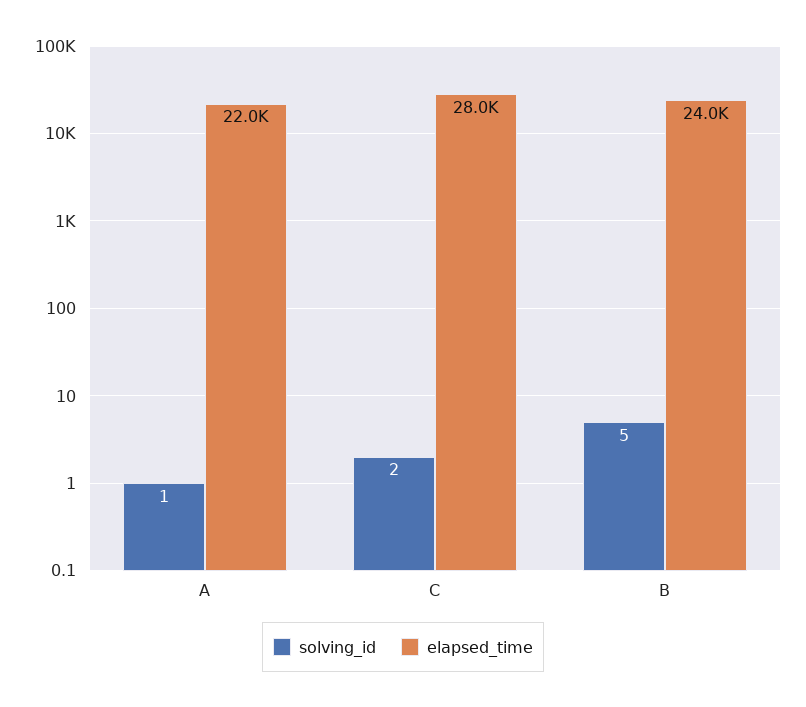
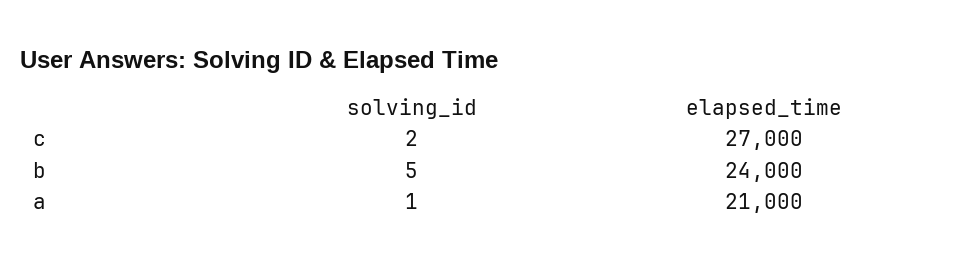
  {
    "solving_id": {
      "A": 1,
      "C": 2,
      "B": 5
    },
    "elapsed_time": {
-     "A": 22000,
+     "A": 21000,
-     "C": 28000,
+     "C": 27000,
      "B": 24000
    }
  }

